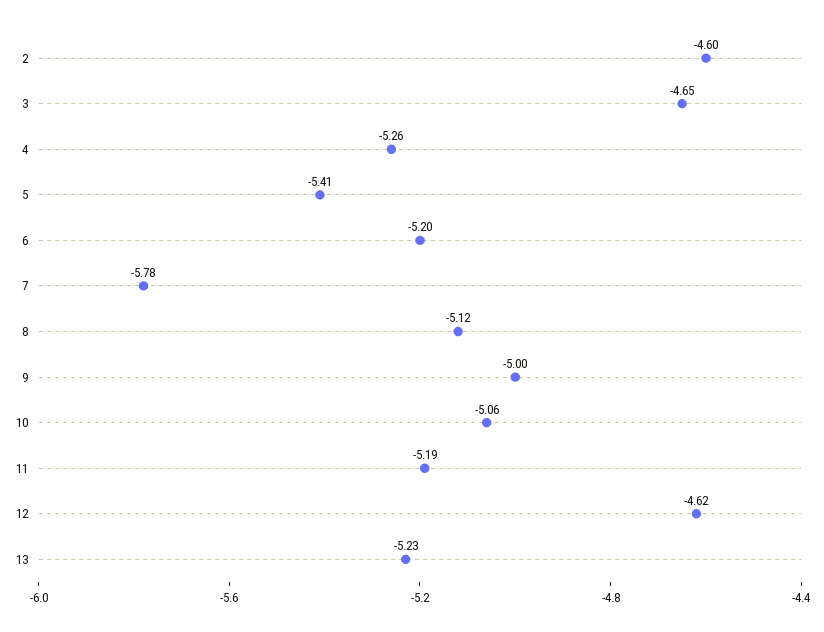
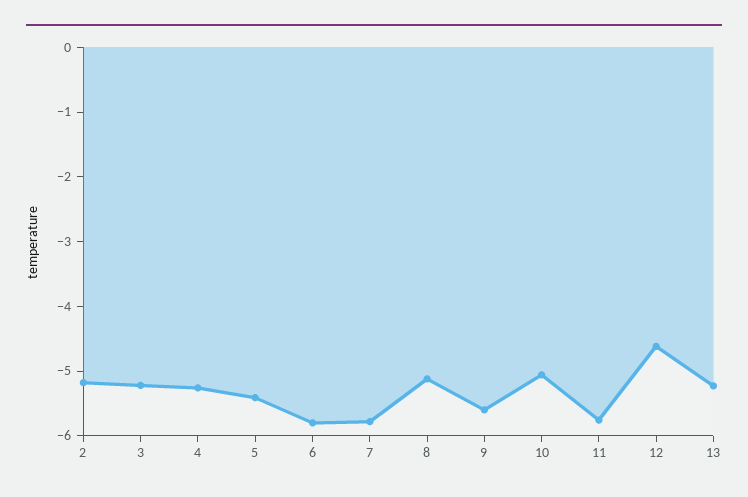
  {
-   "2": -4.6,
+   "2": -5.2,
-   "3": -4.65,
+   "3": -5.2,
    "4": -5.26,
    "5": -5.41,
-   "6": -5.2,
+   "6": -5.8,
    "7": -5.78,
    "8": -5.12,
-   "9": -5,
+   "9": -5.6,
    "10": -5.06,
-   "11": -5.19,
+   "11": -5.8,
    "12": -4.62,
    "13": -5.23
  }

